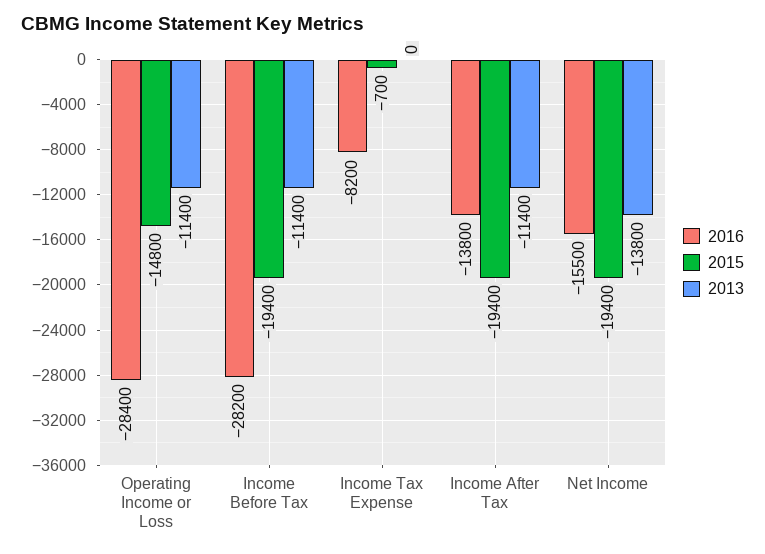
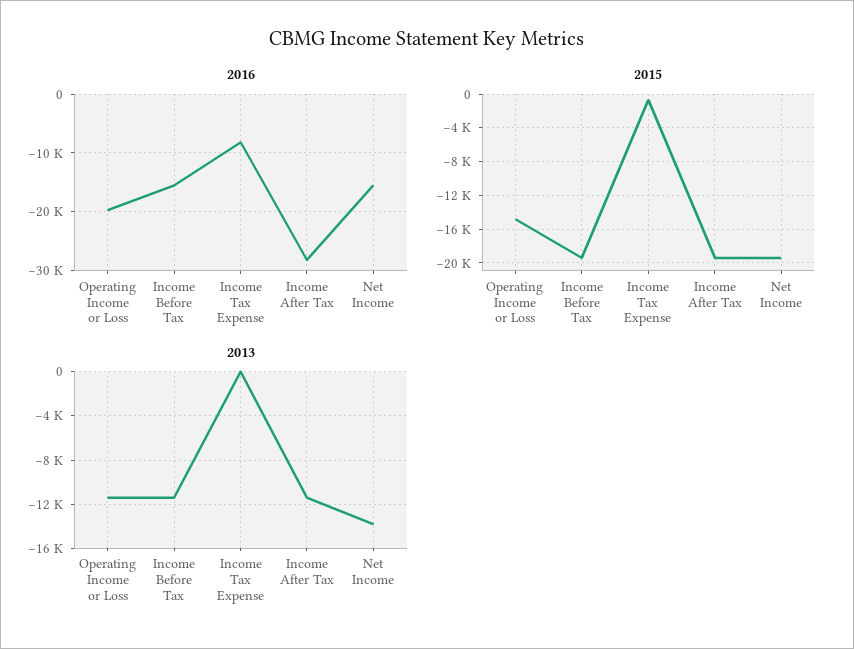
  {
    "2016": {
-     "Operating Income or Loss": -28400,
+     "Operating Income or Loss": -20000,
-     "Income Before Tax": -28200,
+     "Income Before Tax": -16000,
      "Income Tax Expense": -8200,
-     "Income After Tax": -13800,
+     "Income After Tax": -28000,
      "Net Income": -15500
    },
    "2015": {
      "Operating Income or Loss": -14800,
      "Income Before Tax": -19400,
      "Income Tax Expense": -700,
      "Income After Tax": -19400,
      "Net Income": -19400
    },
    "2013": {
      "Operating Income or Loss": -11400,
      "Income Before Tax": -11400,
      "Income Tax Expense": 0,
      "Income After Tax": -11400,
      "Net Income": -13800
    }
  }

